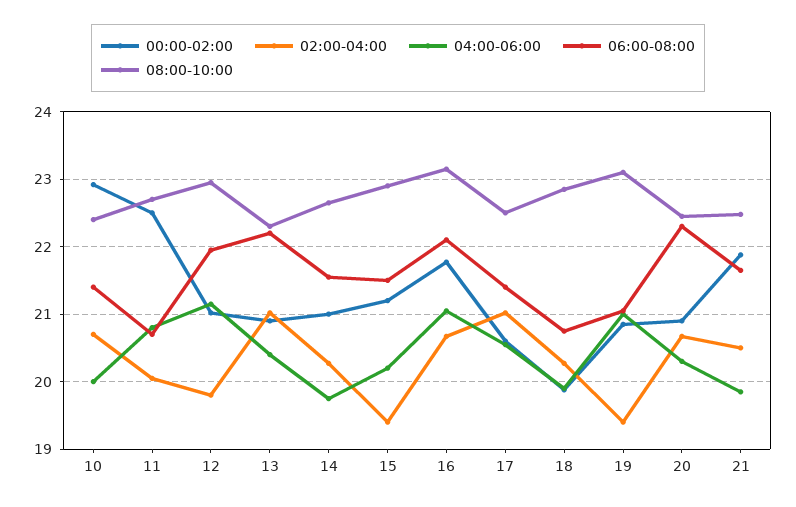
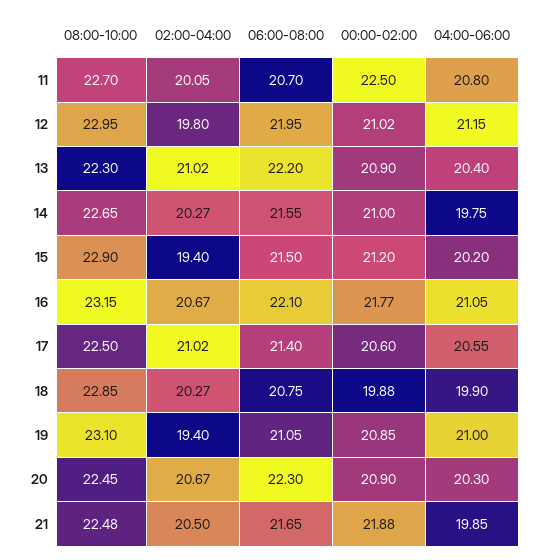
  {
    "00:00-02:00": {
-     "10": 22.9,
      "11": 22.5,
      "12": 21.02,
      "13": 20.9,
      "14": 21,
      "15": 21.2,
      "16": 21.77,
      "17": 20.6,
      "18": 19.88,
      "19": 20.85,
      "20": 20.9,
      "21": 21.88
    },
    "02:00-04:00": {
-     "10": 20.7,
      "11": 20.05,
      "12": 19.8,
      "13": 21.02,
      "14": 20.27,
      "15": 19.4,
      "16": 20.67,
      "17": 21.02,
      "18": 20.27,
      "19": 19.4,
      "20": 20.67,
      "21": 20.5
    },
    "04:00-06:00": {
-     "10": 20,
      "11": 20.8,
      "12": 21.15,
      "13": 20.4,
      "14": 19.75,
      "15": 20.2,
      "16": 21.05,
      "17": 20.55,
      "18": 19.9,
      "19": 21,
      "20": 20.3,
      "21": 19.85
    },
    "06:00-08:00": {
-     "10": 21.4,
      "11": 20.7,
      "12": 21.95,
      "13": 22.2,
      "14": 21.55,
      "15": 21.5,
      "16": 22.1,
      "17": 21.4,
      "18": 20.75,
      "19": 21.05,
      "20": 22.3,
      "21": 21.65
    },
    "08:00-10:00": {
-     "10": 22.4,
      "11": 22.7,
      "12": 22.95,
      "13": 22.3,
      "14": 22.65,
      "15": 22.9,
      "16": 23.15,
      "17": 22.5,
      "18": 22.85,
      "19": 23.1,
      "20": 22.45,
      "21": 22.48
    }
  }

